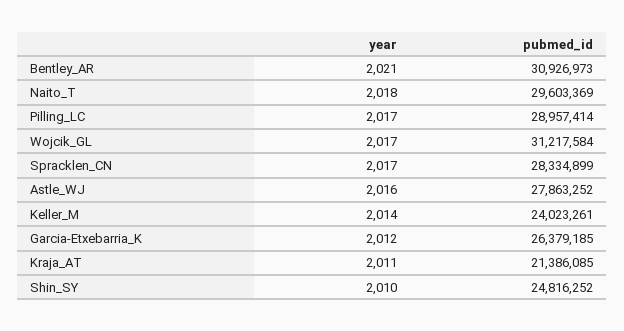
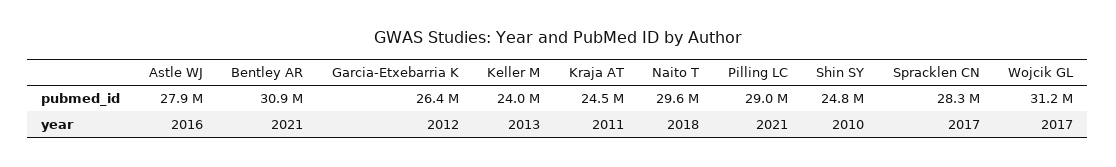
  {
    "year": {
      "Bentley_AR": 2021,
      "Naito_T": 2018,
-     "Pilling_LC": 2017,
+     "Pilling_LC": 2021,
      "Wojcik_GL": 2017,
      "Spracklen_CN": 2017,
      "Astle_WJ": 2016,
-     "Keller_M": 2014,
+     "Keller_M": 2013,
      "Garcia-Etxebarria_K": 2012,
      "Kraja_AT": 2011,
      "Shin_SY": 2010
    },
    "pubmed_id": {
      "Bentley_AR": 30926973,
      "Naito_T": 29603369,
      "Pilling_LC": 28957414,
      "Wojcik_GL": 31217584,
      "Spracklen_CN": 28334899,
      "Astle_WJ": 27863252,
      "Keller_M": 24023261,
      "Garcia-Etxebarria_K": 26379185,
-     "Kraja_AT": 21386085,
+     "Kraja_AT": 24500000,
      "Shin_SY": 24816252
    }
  }

